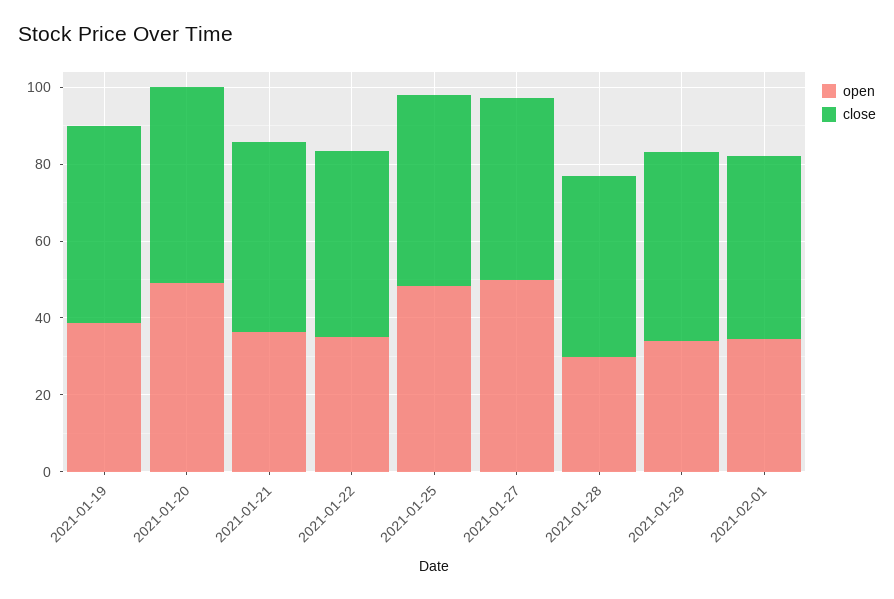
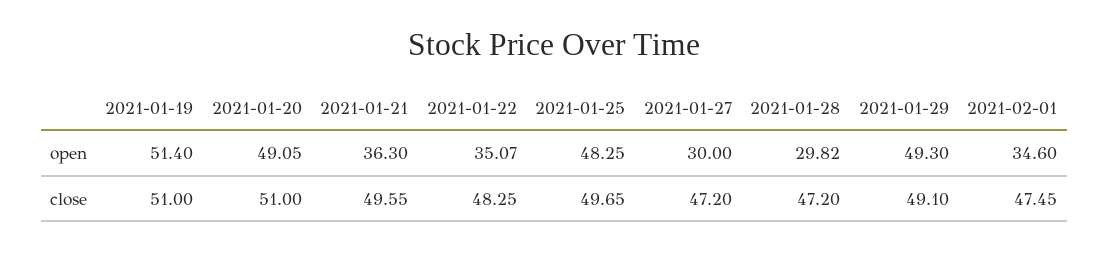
  {
    "open": {
-     "2021-01-19": 40,
+     "2021-01-19": 51.4,
      "2021-01-20": 49.05,
      "2021-01-21": 36.3,
      "2021-01-22": 35.07,
      "2021-01-25": 48.25,
-     "2021-01-27": 50,
+     "2021-01-27": 30,
      "2021-01-28": 29.82,
-     "2021-01-29": 35,
+     "2021-01-29": 49.3,
      "2021-02-01": 34.6
    },
    "close": {
      "2021-01-19": 51,
      "2021-01-20": 51,
      "2021-01-21": 49.55,
      "2021-01-22": 48.25,
      "2021-01-25": 49.65,
      "2021-01-27": 47.2,
      "2021-01-28": 47.2,
      "2021-01-29": 49.1,
      "2021-02-01": 47.45
    }
  }

